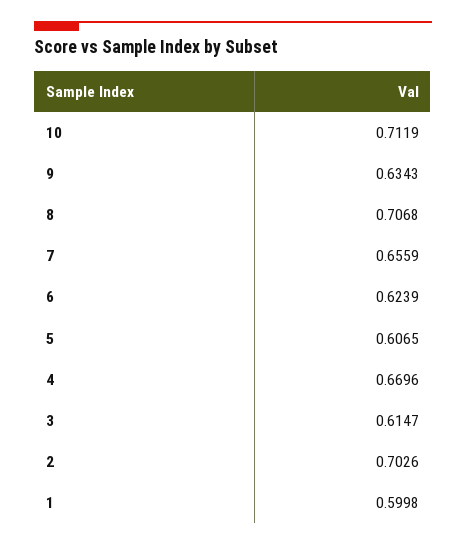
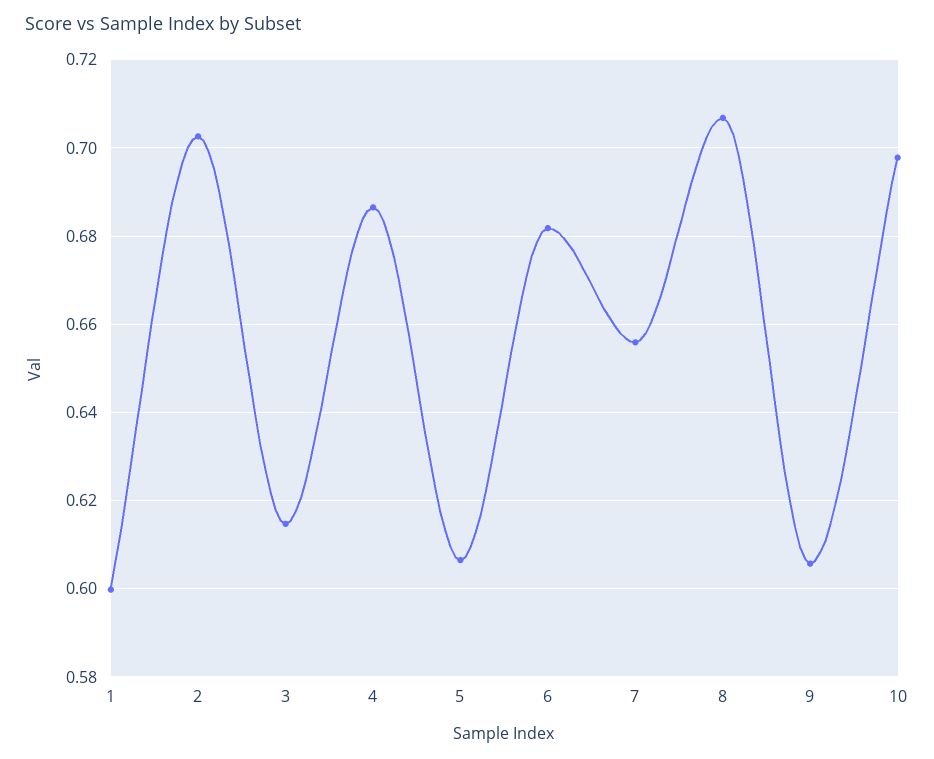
  {
-   "10": 0.7119,
+   "10": 0.698,
-   "9": 0.6343,
+   "9": 0.606,
    "8": 0.7068,
    "7": 0.6559,
-   "6": 0.6239,
+   "6": 0.682,
    "5": 0.6065,
-   "4": 0.6696,
+   "4": 0.686,
    "3": 0.6147,
    "2": 0.7026,
    "1": 0.5998
  }

